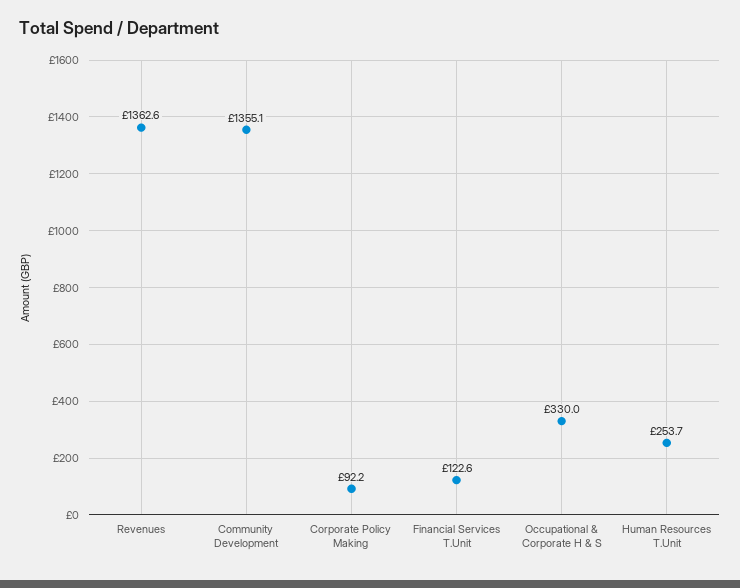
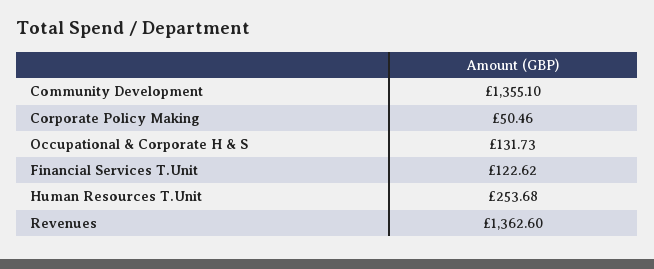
  {
    "Revenues": 1362.6,
    "Community Development": 1355.1,
-   "Corporate Policy Making": 92.2,
+   "Corporate Policy Making": 50.46,
    "Financial Services T.Unit": 122.62,
-   "Occupational & Corporate H & S": 330,
+   "Occupational & Corporate H & S": 131.73,
    "Human Resources T.Unit": 253.68
  }

